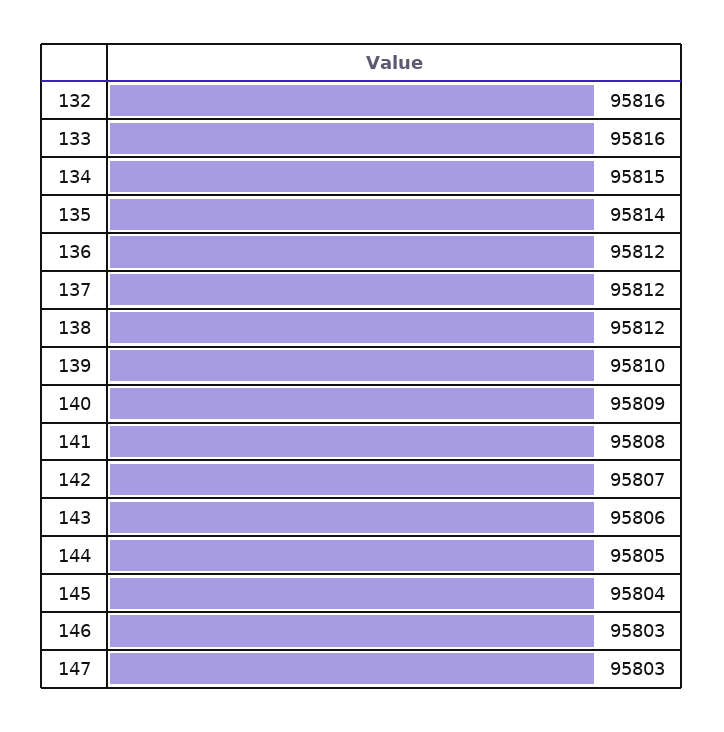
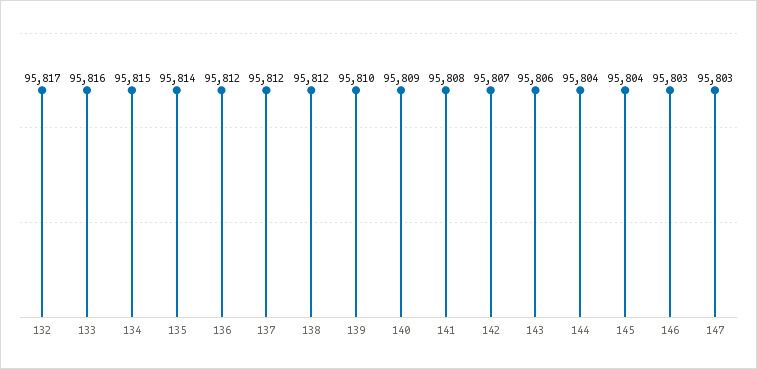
  {
-   "132": 95816,
+   "132": 95817,
    "133": 95816,
    "134": 95815,
    "135": 95814,
    "136": 95812,
    "137": 95812,
    "138": 95812,
    "139": 95810,
    "140": 95809,
    "141": 95808,
    "142": 95807,
    "143": 95806,
-   "144": 95805,
+   "144": 95804,
    "145": 95804,
    "146": 95803,
    "147": 95803
  }

